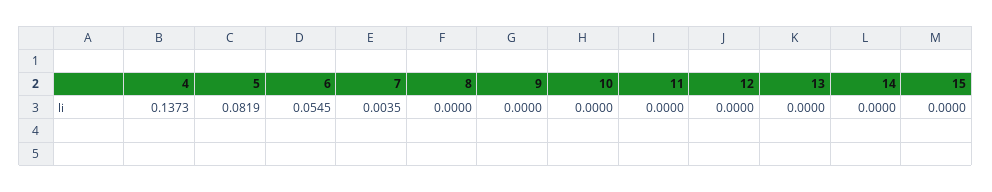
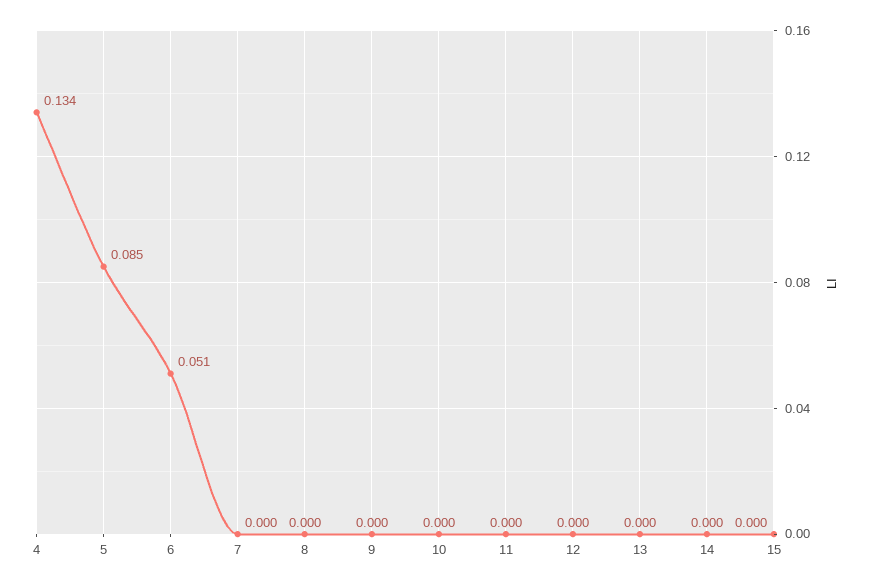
  {
-   "4": 0.1373,
+   "4": 0.134,
-   "5": 0.0819,
+   "5": 0.085,
-   "6": 0.0545,
+   "6": 0.051,
-   "7": 0.0035,
+   "7": 0,
    "8": 0,
    "9": 0,
    "10": 0,
    "11": 0,
    "12": 0,
    "13": 0,
    "14": 0,
    "15": 0
  }

